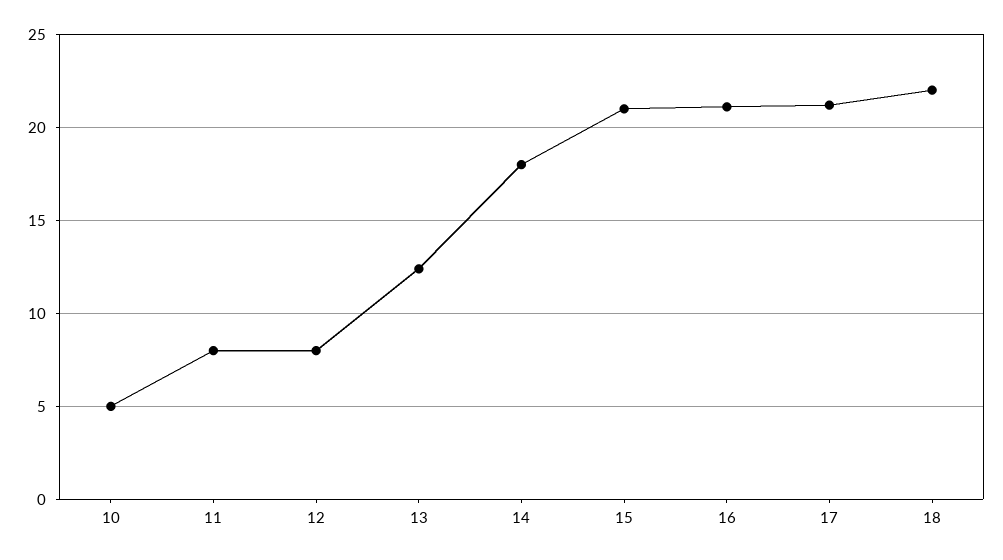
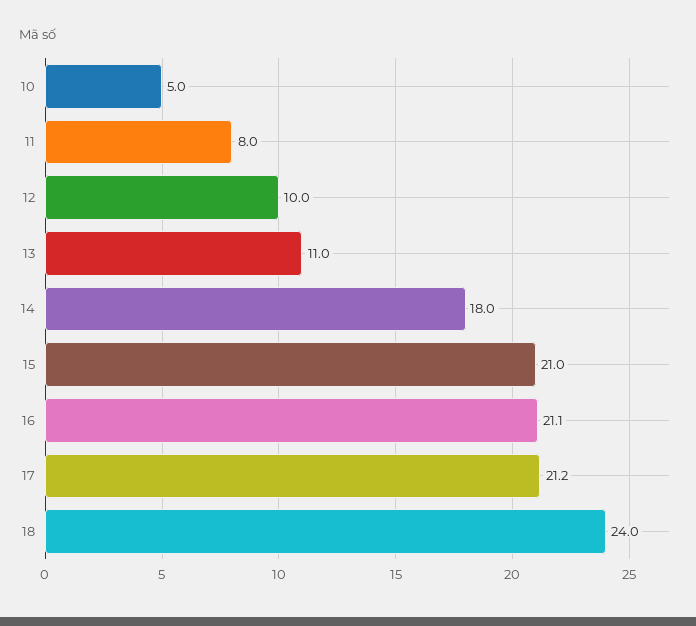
  {
    "10": 5,
    "11": 8,
-   "12": 8,
+   "12": 10,
-   "13": 12.5,
+   "13": 11,
    "14": 18,
    "15": 21,
    "16": 21.1,
    "17": 21.2,
-   "18": 22
+   "18": 24
  }

